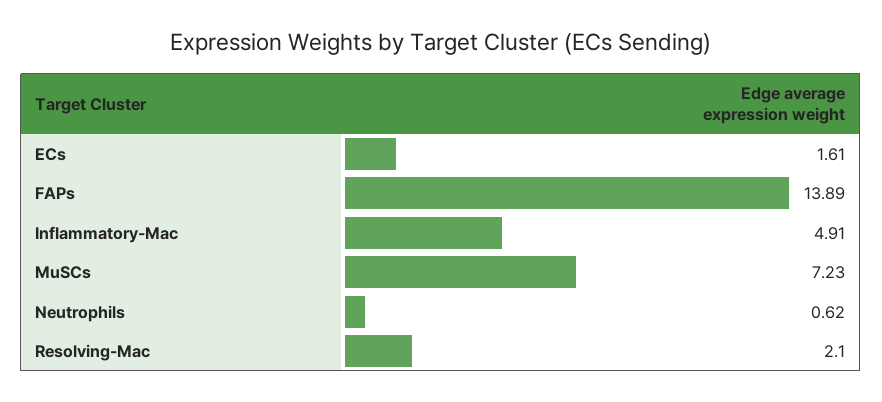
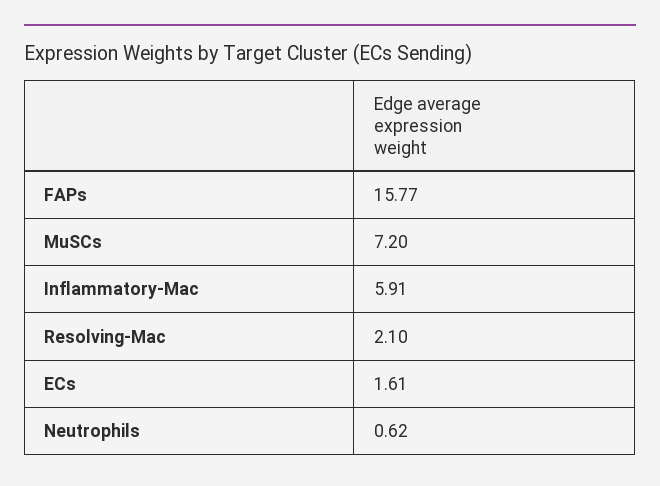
  {
    "ECs": 1.61,
-   "FAPs": 13.89,
+   "FAPs": 15.77,
-   "Inflammatory-Mac": 4.91,
+   "Inflammatory-Mac": 5.91,
-   "MuSCs": 7.23,
+   "MuSCs": 7.2,
    "Neutrophils": 0.62,
    "Resolving-Mac": 2.1
  }

